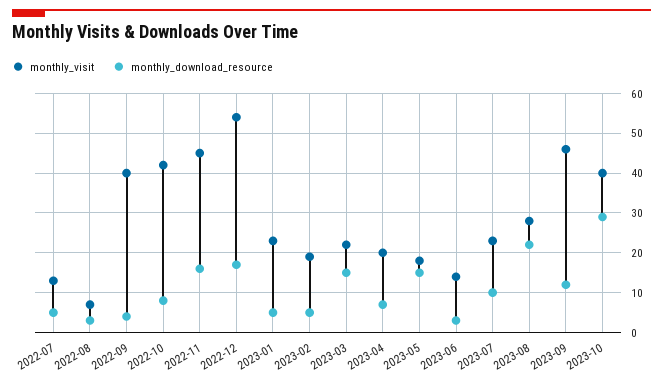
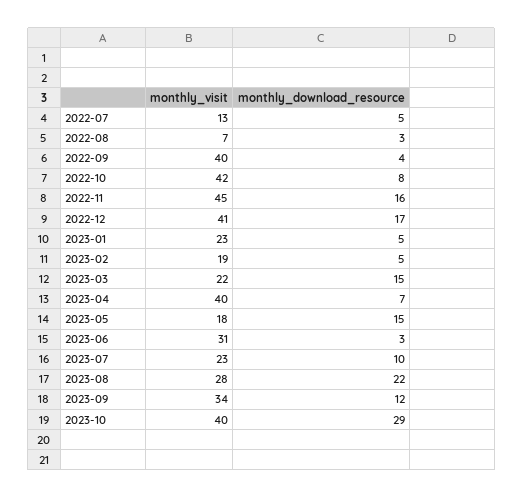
  {
    "monthly_visit": {
      "2022-07": 13,
      "2022-08": 7,
      "2022-09": 40,
      "2022-10": 42,
      "2022-11": 45,
-     "2022-12": 55,
+     "2022-12": 41,
      "2023-01": 23,
      "2023-02": 19,
      "2023-03": 22,
-     "2023-04": 20,
+     "2023-04": 40,
      "2023-05": 18,
-     "2023-06": 15,
+     "2023-06": 31,
      "2023-07": 23,
      "2023-08": 28,
-     "2023-09": 45,
+     "2023-09": 34,
      "2023-10": 40
    },
    "monthly_download_resource": {
      "2022-07": 5,
      "2022-08": 3,
      "2022-09": 4,
      "2022-10": 8,
      "2022-11": 16,
      "2022-12": 17,
      "2023-01": 5,
      "2023-02": 5,
      "2023-03": 15,
      "2023-04": 7,
      "2023-05": 15,
      "2023-06": 3,
      "2023-07": 10,
      "2023-08": 22,
      "2023-09": 12,
      "2023-10": 29
    }
  }

